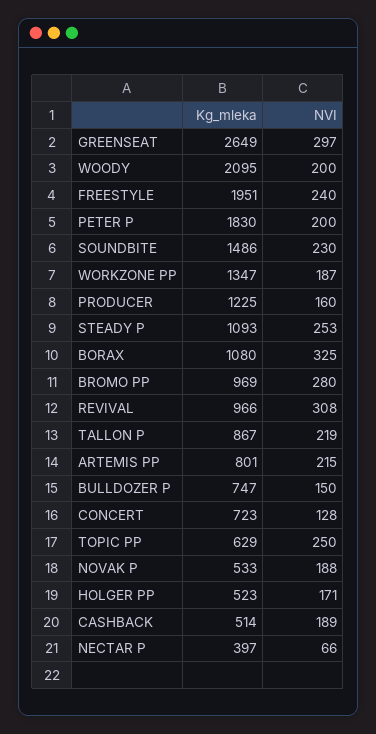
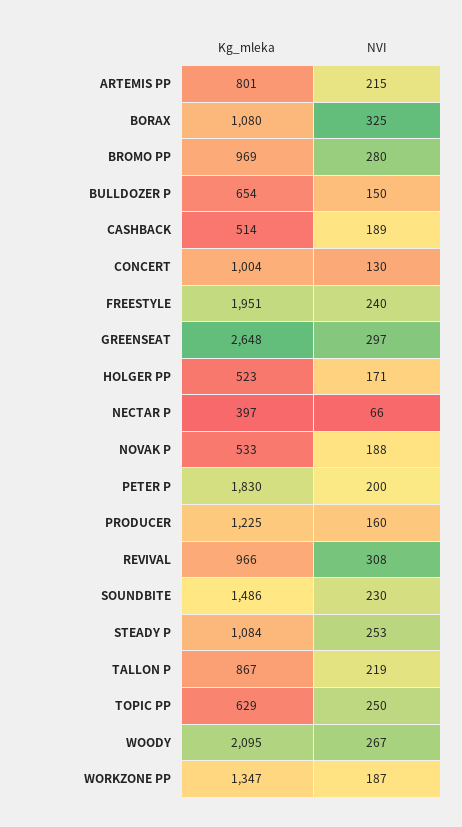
  {
    "Kg_mleka": {
-     "GREENSEAT": 2649,
+     "GREENSEAT": 2648,
      "WOODY": 2095,
      "FREESTYLE": 1951,
      "PETER P": 1830,
      "SOUNDBITE": 1486,
      "WORKZONE PP": 1347,
      "PRODUCER": 1225,
-     "STEADY P": 1093,
+     "STEADY P": 1084,
      "BORAX": 1080,
      "BROMO PP": 969,
      "REVIVAL": 966,
      "TALLON P": 867,
      "ARTEMIS PP": 801,
-     "BULLDOZER P": 747,
+     "BULLDOZER P": 654,
-     "CONCERT": 723,
+     "CONCERT": 1004,
      "TOPIC PP": 629,
      "NOVAK P": 533,
      "HOLGER PP": 523,
      "CASHBACK": 514,
      "NECTAR P": 397
    },
    "NVI": {
      "GREENSEAT": 297,
-     "WOODY": 200,
+     "WOODY": 267,
      "FREESTYLE": 240,
      "PETER P": 200,
      "SOUNDBITE": 230,
      "WORKZONE PP": 187,
      "PRODUCER": 160,
      "STEADY P": 253,
      "BORAX": 325,
      "BROMO PP": 280,
      "REVIVAL": 308,
      "TALLON P": 219,
      "ARTEMIS PP": 215,
      "BULLDOZER P": 150,
-     "CONCERT": 128,
+     "CONCERT": 130,
      "TOPIC PP": 250,
      "NOVAK P": 188,
      "HOLGER PP": 171,
      "CASHBACK": 189,
      "NECTAR P": 66
    }
  }

